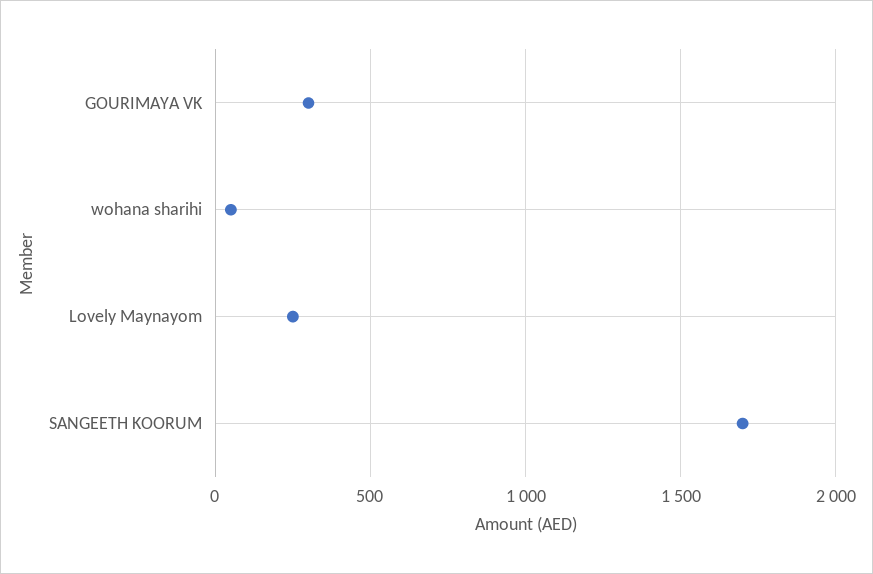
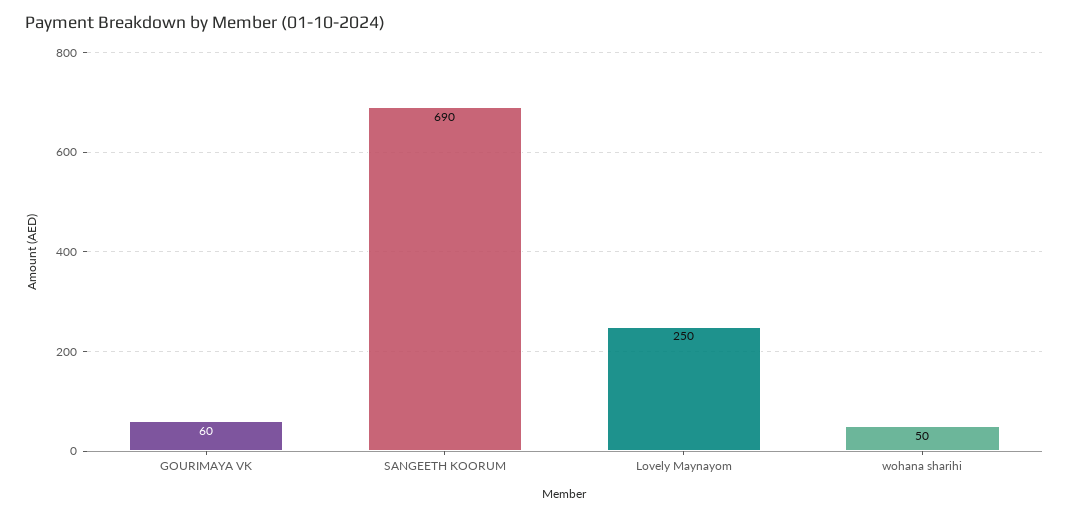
  {
-   "GOURIMAYA VK": 300,
+   "GOURIMAYA VK": 60,
    "wohana sharihi": 50,
    "Lovely Maynayom": 250,
-   "SANGEETH KOORUM": 1700
+   "SANGEETH KOORUM": 690
  }

